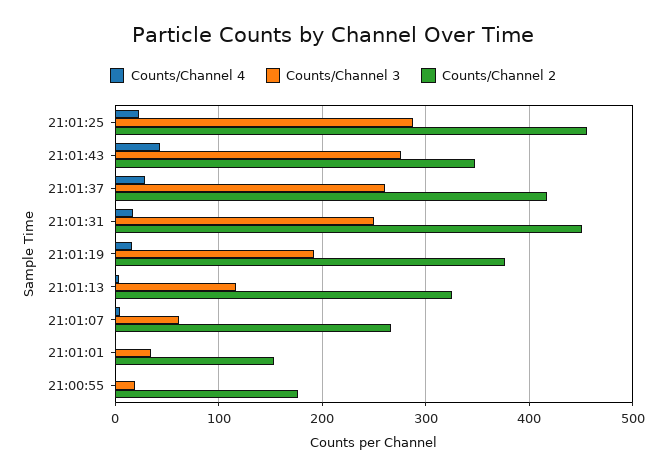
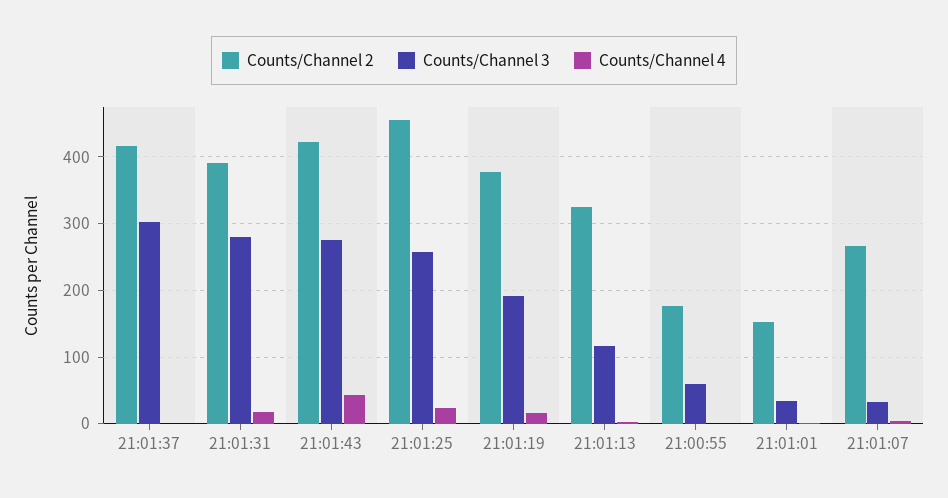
  {
    "Counts/Channel 4": {
      "21:01:25": 20,
      "21:01:43": 40,
-     "21:01:37": 30,
+     "21:01:37": 0,
      "21:01:31": 20,
      "21:01:19": 20,
      "21:01:13": 0,
      "21:01:07": 0,
      "21:01:01": 0,
      "21:00:55": 0
    },
    "Counts/Channel 3": {
-     "21:01:25": 290,
+     "21:01:25": 260,
      "21:01:43": 280,
-     "21:01:37": 260,
+     "21:01:37": 300,
-     "21:01:31": 250,
+     "21:01:31": 280,
      "21:01:19": 190,
      "21:01:13": 120,
-     "21:01:07": 60,
+     "21:01:07": 30,
      "21:01:01": 30,
-     "21:00:55": 20
+     "21:00:55": 60
    },
    "Counts/Channel 2": {
      "21:01:25": 460,
-     "21:01:43": 350,
+     "21:01:43": 420,
      "21:01:37": 420,
-     "21:01:31": 450,
+     "21:01:31": 390,
      "21:01:19": 380,
      "21:01:13": 330,
      "21:01:07": 270,
      "21:01:01": 150,
      "21:00:55": 180
    }
  }

